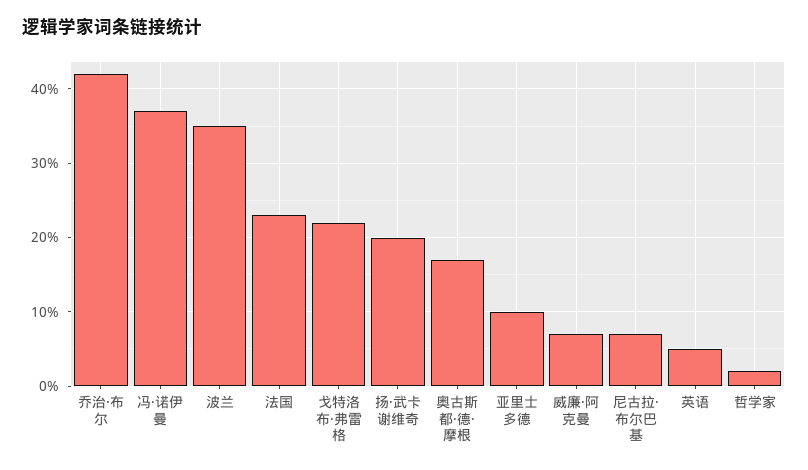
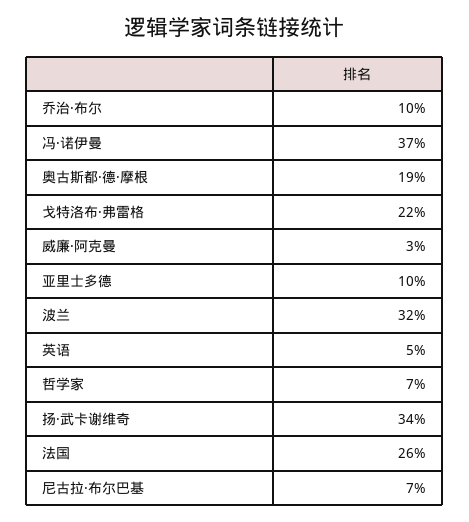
  {
-   "乔治·布尔": 42,
+   "乔治·布尔": 10,
    "冯·诺伊曼": 37,
-   "波兰": 35,
+   "波兰": 32,
-   "法国": 23,
+   "法国": 26,
    "戈特洛布·弗雷格": 22,
-   "扬·武卡谢维奇": 20,
+   "扬·武卡谢维奇": 34,
-   "奥古斯都·德·摩根": 17,
+   "奥古斯都·德·摩根": 19,
    "亚里士多德": 10,
-   "威廉·阿克曼": 7,
+   "威廉·阿克曼": 3,
    "尼古拉·布尔巴基": 7,
    "英语": 5,
-   "哲学家": 2
+   "哲学家": 7
  }

